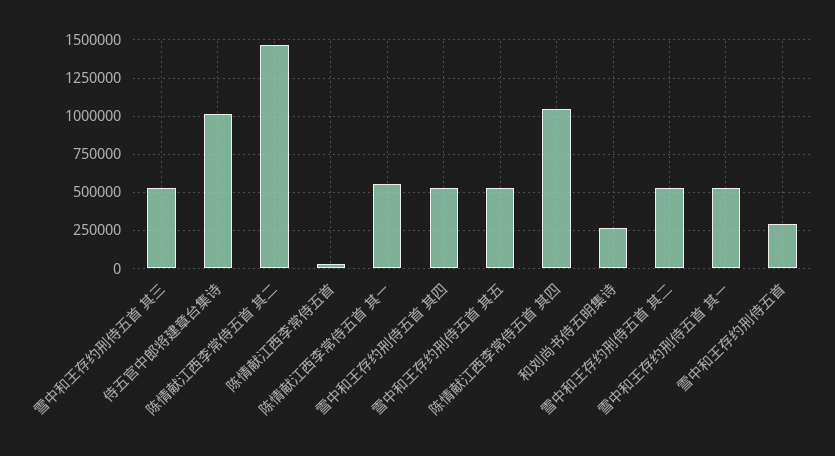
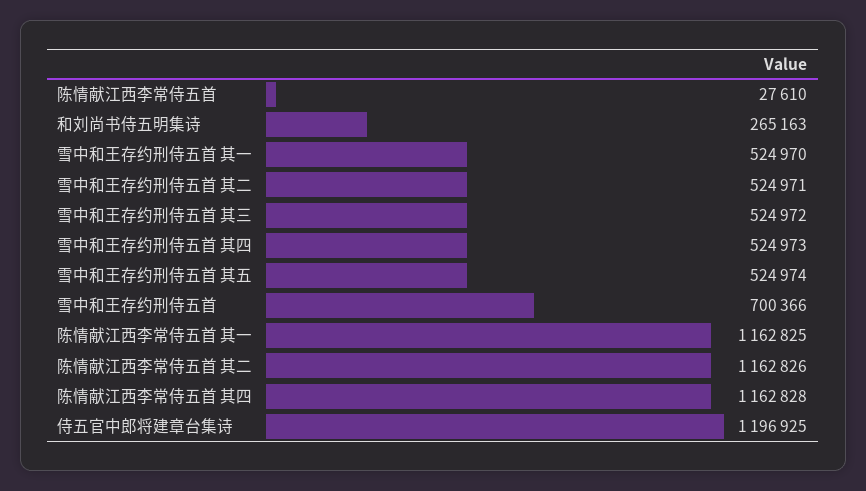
  {
    "雪中和王存约刑侍五首 其三": 524972,
-   "侍五官中郎将建章台集诗": 1000000,
+   "侍五官中郎将建章台集诗": 1196925,
-   "陈情献江西李常侍五首 其二": 1450000,
+   "陈情献江西李常侍五首 其二": 1162826,
    "陈情献江西李常侍五首": 27610,
-   "陈情献江西李常侍五首 其一": 550000,
+   "陈情献江西李常侍五首 其一": 1162825,
    "雪中和王存约刑侍五首 其四": 524973,
    "雪中和王存约刑侍五首 其五": 524974,
-   "陈情献江西李常侍五首 其四": 1050000,
+   "陈情献江西李常侍五首 其四": 1162828,
    "和刘尚书侍五明集诗": 265163,
    "雪中和王存约刑侍五首 其二": 524971,
    "雪中和王存约刑侍五首 其一": 524970,
-   "雪中和王存约刑侍五首": 300000
+   "雪中和王存约刑侍五首": 700366
  }

